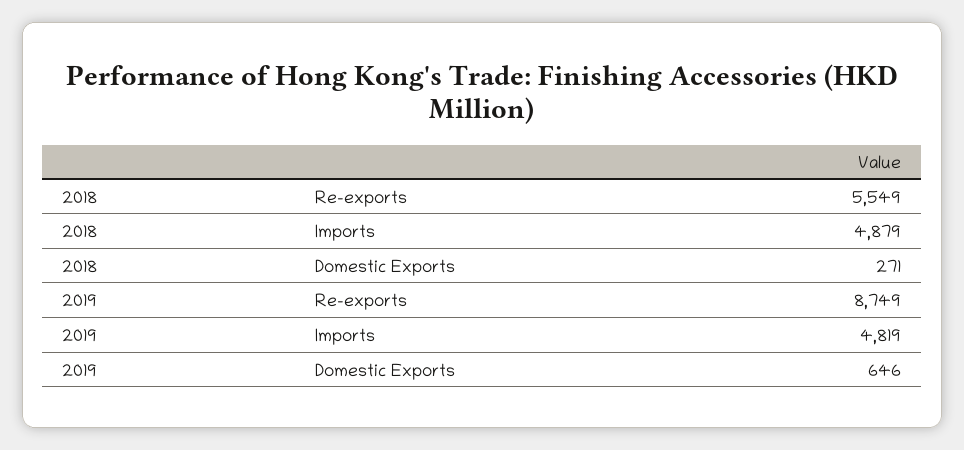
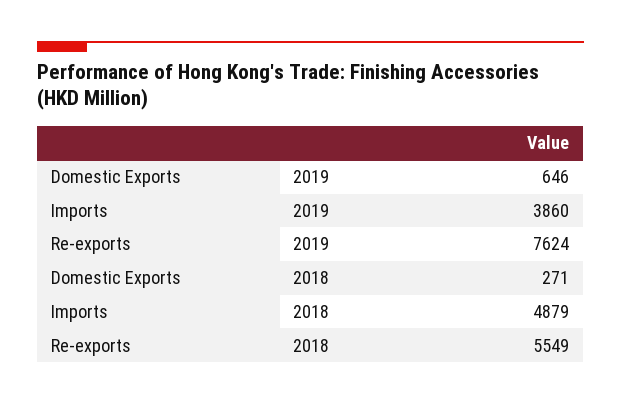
  {
    "2018": {
      "Re-exports": 5549,
      "Imports": 4879,
      "Domestic Exports": 271
    },
    "2019": {
-     "Re-exports": 8749,
+     "Re-exports": 7624,
-     "Imports": 4819,
+     "Imports": 3860,
      "Domestic Exports": 646
    }
  }

